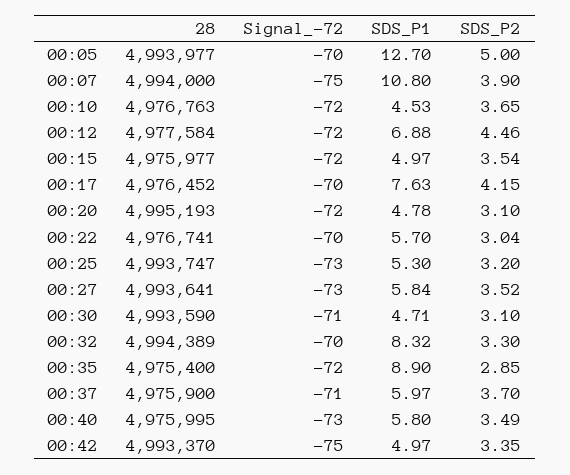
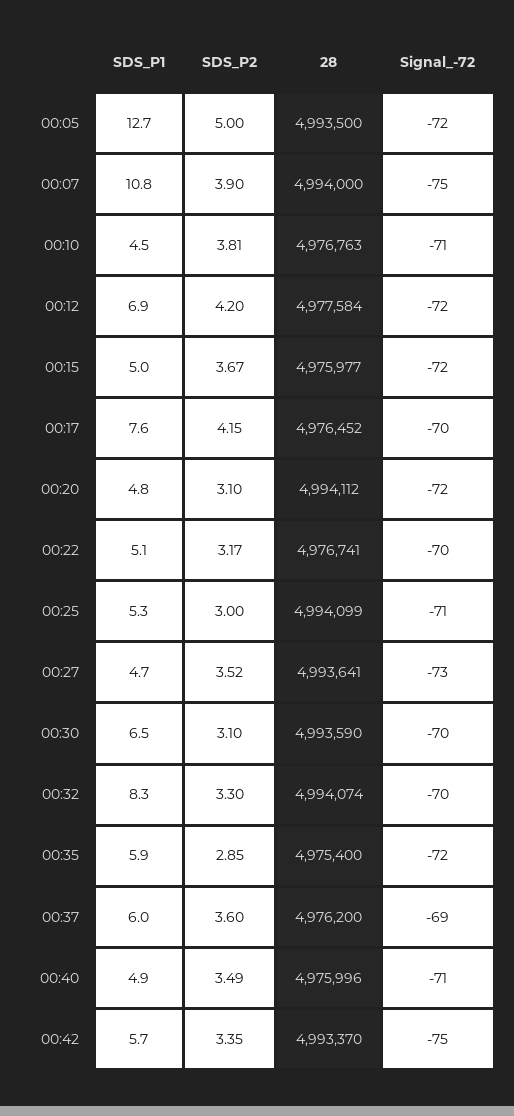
  {
    "28": {
-     "00:05": 4993977,
+     "00:05": 4993500,
      "00:07": 4994000,
      "00:10": 4976763,
      "00:12": 4977584,
      "00:15": 4975977,
      "00:17": 4976452,
-     "00:20": 4995193,
+     "00:20": 4994112,
      "00:22": 4976741,
-     "00:25": 4993747,
+     "00:25": 4994099,
      "00:27": 4993641,
      "00:30": 4993590,
-     "00:32": 4994389,
+     "00:32": 4994074,
      "00:35": 4975400,
-     "00:37": 4975900,
+     "00:37": 4976200,
-     "00:40": 4975995,
+     "00:40": 4975996,
      "00:42": 4993370
    },
    "Signal_-72": {
-     "00:05": -70,
+     "00:05": -72,
      "00:07": -75,
-     "00:10": -72,
+     "00:10": -71,
      "00:12": -72,
      "00:15": -72,
      "00:17": -70,
      "00:20": -72,
      "00:22": -70,
-     "00:25": -73,
+     "00:25": -71,
      "00:27": -73,
-     "00:30": -71,
+     "00:30": -70,
      "00:32": -70,
      "00:35": -72,
-     "00:37": -71,
+     "00:37": -69,
-     "00:40": -73,
+     "00:40": -71,
      "00:42": -75
    },
    "SDS_P1": {
      "00:05": 12.7,
      "00:07": 10.8,
      "00:10": 4.53,
      "00:12": 6.88,
      "00:15": 4.97,
      "00:17": 7.63,
      "00:20": 4.78,
-     "00:22": 5.7,
+     "00:22": 5.1,
      "00:25": 5.3,
-     "00:27": 5.84,
+     "00:27": 4.7,
-     "00:30": 4.71,
+     "00:30": 6.5,
      "00:32": 8.32,
-     "00:35": 8.9,
+     "00:35": 5.9,
      "00:37": 5.97,
-     "00:40": 5.8,
+     "00:40": 4.9,
-     "00:42": 4.97
+     "00:42": 5.7
    },
    "SDS_P2": {
      "00:05": 5,
      "00:07": 3.9,
-     "00:10": 3.65,
+     "00:10": 3.81,
-     "00:12": 4.46,
+     "00:12": 4.2,
-     "00:15": 3.54,
+     "00:15": 3.67,
      "00:17": 4.15,
      "00:20": 3.1,
-     "00:22": 3.04,
+     "00:22": 3.17,
-     "00:25": 3.2,
+     "00:25": 3,
      "00:27": 3.52,
      "00:30": 3.1,
      "00:32": 3.3,
      "00:35": 2.85,
-     "00:37": 3.7,
+     "00:37": 3.6,
      "00:40": 3.49,
      "00:42": 3.35
    }
  }

